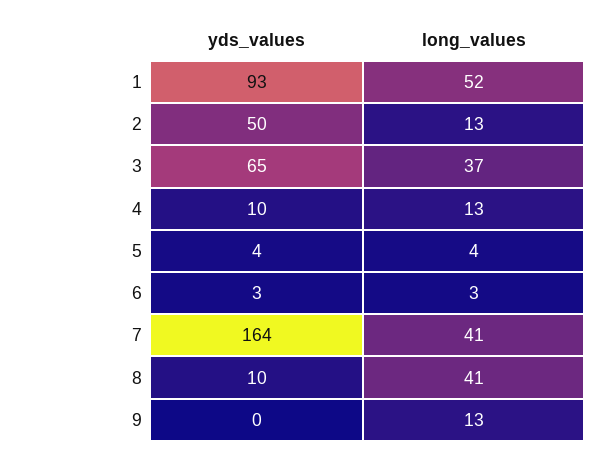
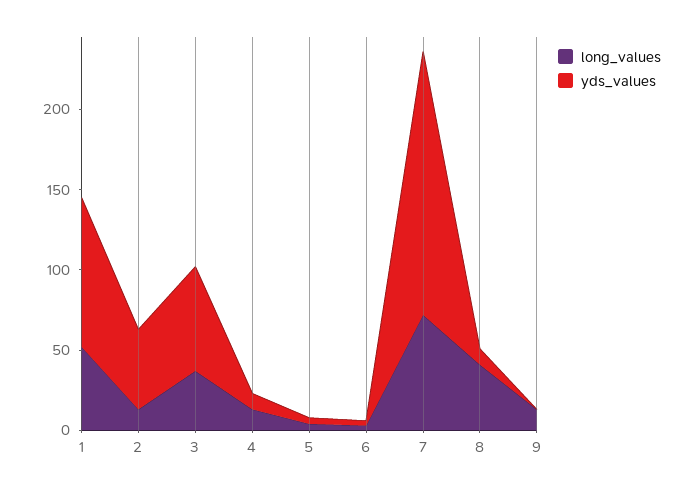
  {
    "yds_values": {
      "1": 93,
      "2": 50,
      "3": 65,
      "4": 10,
      "5": 4,
      "6": 3,
      "7": 164,
      "8": 10,
      "9": 0
    },
    "long_values": {
      "1": 52,
      "2": 13,
      "3": 37,
      "4": 13,
      "5": 4,
      "6": 3,
-     "7": 41,
+     "7": 70,
      "8": 41,
      "9": 13
    }
  }

